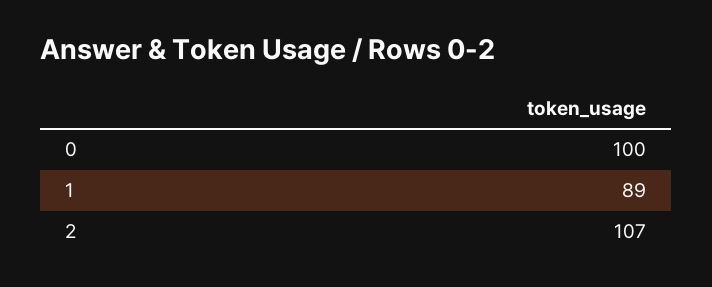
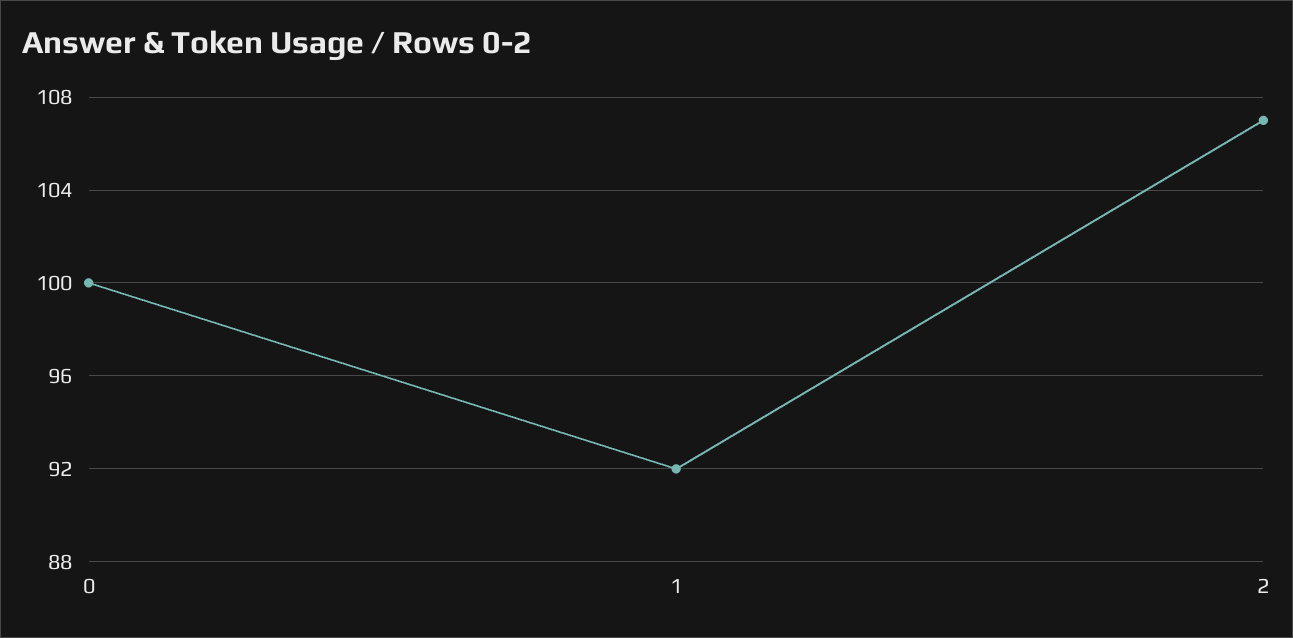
  {
    "0": 100,
-   "1": 89,
+   "1": 92,
    "2": 107
  }

